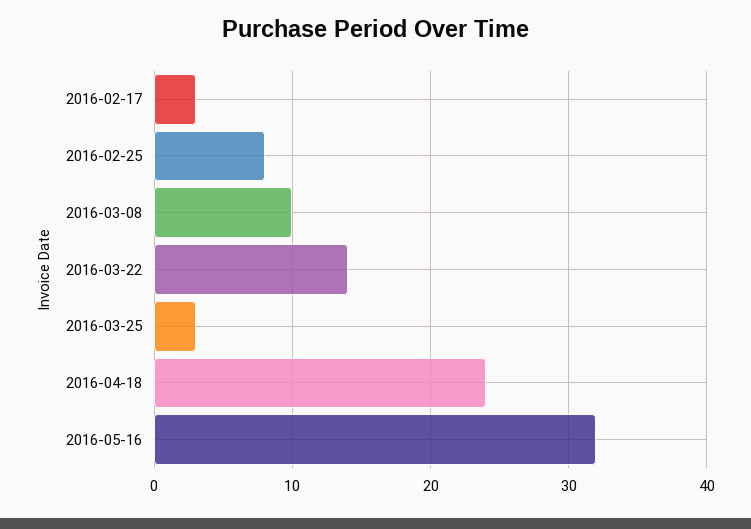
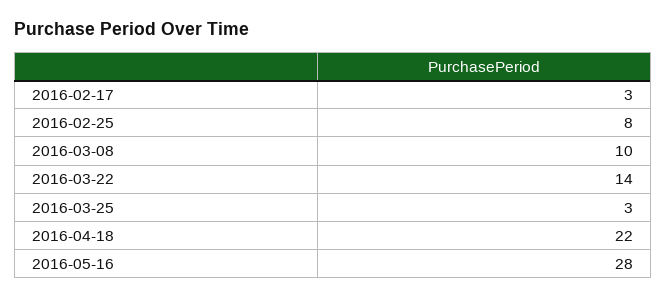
  {
    "2016-02-17": 3,
    "2016-02-25": 8,
    "2016-03-08": 10,
    "2016-03-22": 14,
    "2016-03-25": 3,
-   "2016-04-18": 24,
+   "2016-04-18": 22,
-   "2016-05-16": 32
+   "2016-05-16": 28
  }

